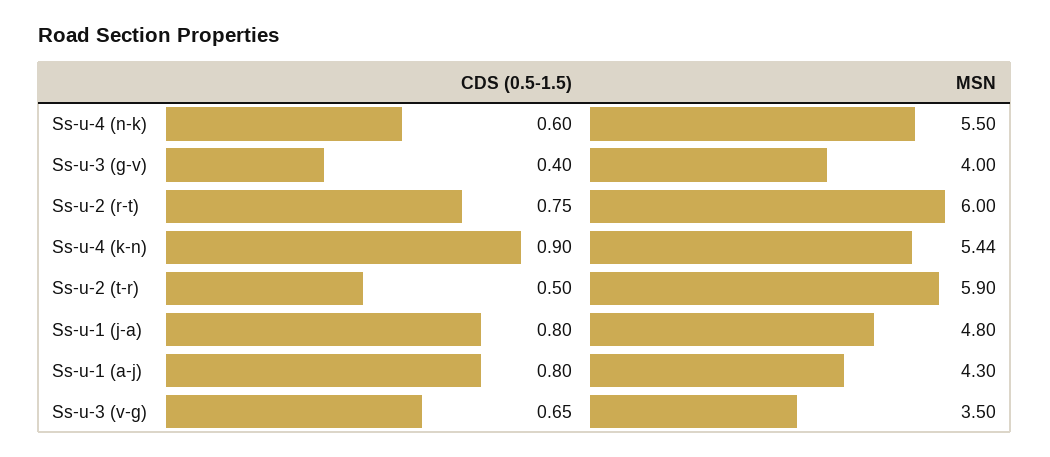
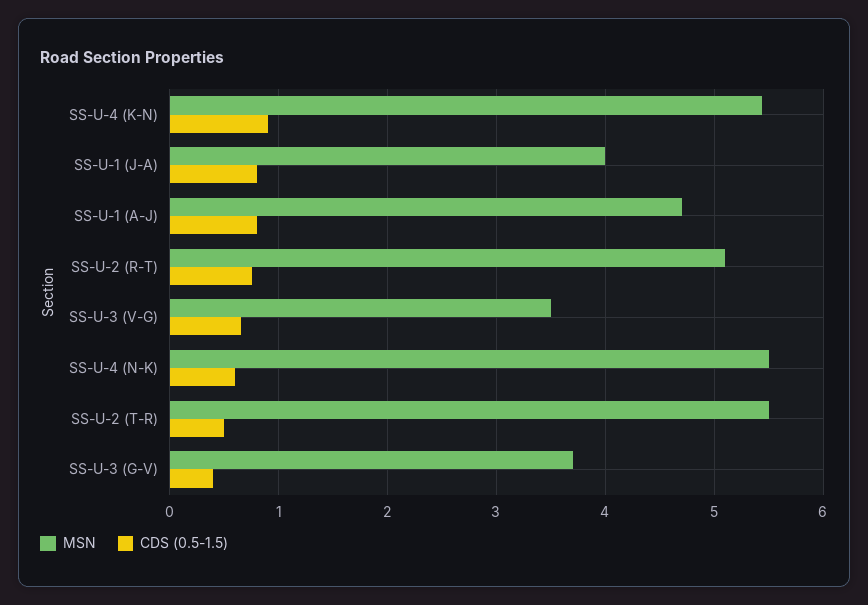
  {
    "CDS (0.5-1.5)": {
      "Ss-u-4 (n-k)": 0.6,
      "Ss-u-3 (g-v)": 0.4,
      "Ss-u-2 (r-t)": 0.75,
      "Ss-u-4 (k-n)": 0.9,
      "Ss-u-2 (t-r)": 0.5,
      "Ss-u-1 (j-a)": 0.8,
      "Ss-u-1 (a-j)": 0.8,
      "Ss-u-3 (v-g)": 0.65
    },
    "MSN": {
      "Ss-u-4 (n-k)": 5.5,
-     "Ss-u-3 (g-v)": 4,
+     "Ss-u-3 (g-v)": 3.7,
-     "Ss-u-2 (r-t)": 6,
+     "Ss-u-2 (r-t)": 5.1,
      "Ss-u-4 (k-n)": 5.44,
-     "Ss-u-2 (t-r)": 5.9,
+     "Ss-u-2 (t-r)": 5.5,
-     "Ss-u-1 (j-a)": 4.8,
+     "Ss-u-1 (j-a)": 4,
-     "Ss-u-1 (a-j)": 4.3,
+     "Ss-u-1 (a-j)": 4.7,
      "Ss-u-3 (v-g)": 3.5
    }
  }

